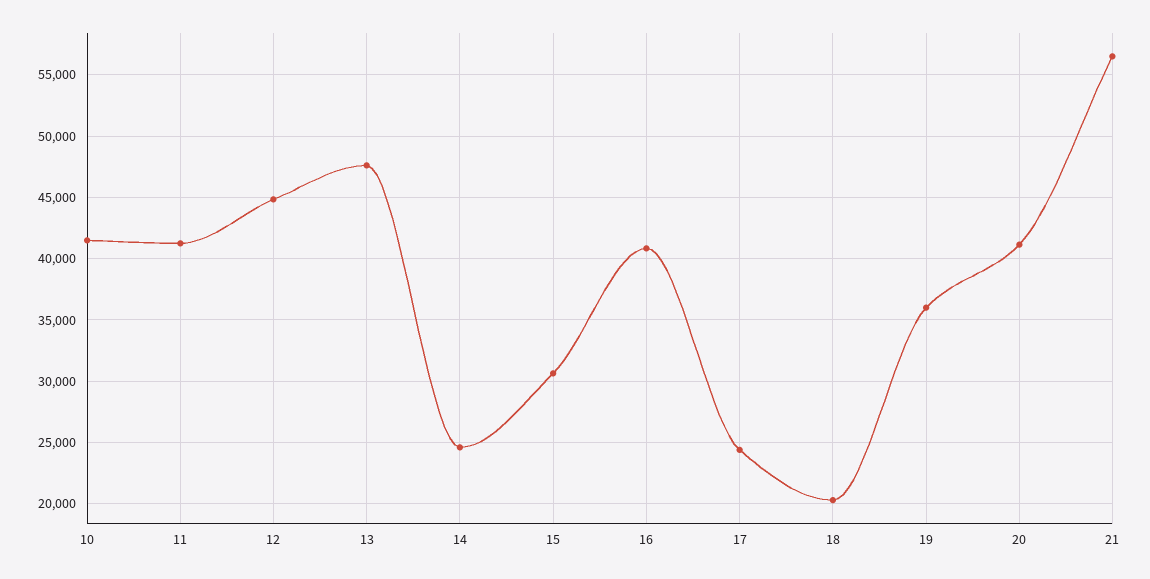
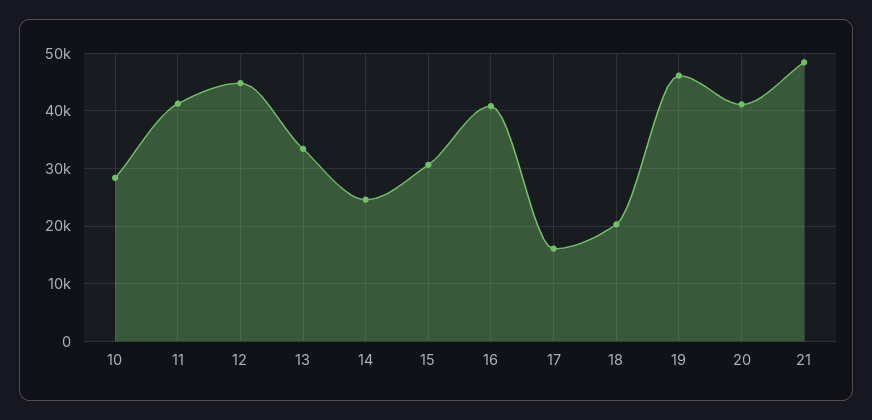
  {
-   "10": 41500,
+   "10": 28000,
    "11": 41000,
    "12": 45000,
-   "13": 47500,
+   "13": 34000,
    "14": 24500,
    "15": 30500,
    "16": 41000,
-   "17": 24500,
+   "17": 16000,
    "18": 20500,
-   "19": 36000,
+   "19": 46000,
    "20": 41000,
-   "21": 56500
+   "21": 48000
  }

